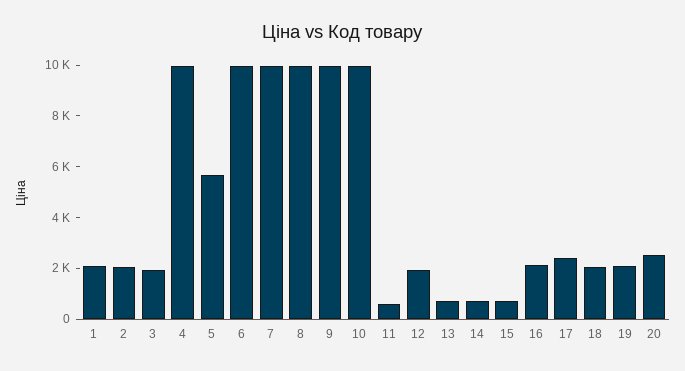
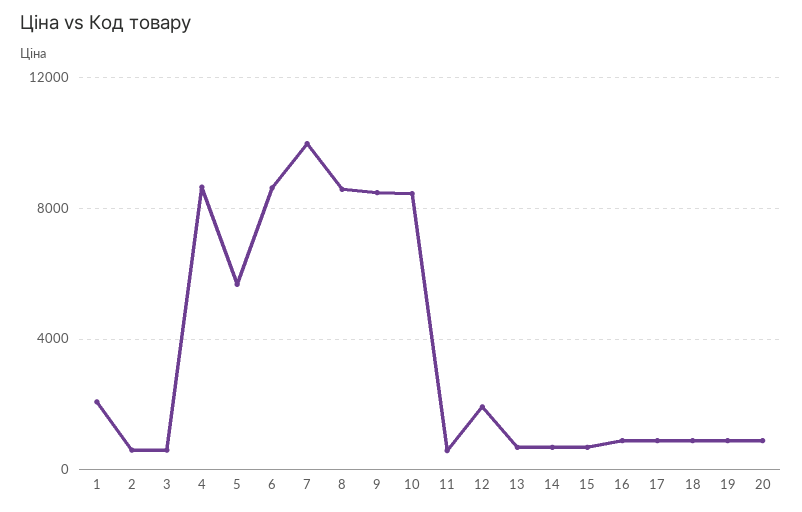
  {
    "1": 2000,
-   "2": 2000,
+   "2": 500,
-   "3": 2000,
+   "3": 500,
-   "4": 10000,
+   "4": 8500,
    "5": 5500,
-   "6": 10000,
+   "6": 8500,
    "7": 10000,
-   "8": 10000,
+   "8": 8500,
-   "9": 10000,
+   "9": 8500,
-   "10": 10000,
+   "10": 8500,
    "11": 500,
    "12": 2000,
    "13": 500,
    "14": 500,
    "15": 500,
-   "16": 2000,
+   "16": 1000,
-   "17": 2500,
+   "17": 1000,
-   "18": 2000,
+   "18": 1000,
-   "19": 2000,
+   "19": 1000,
-   "20": 2500
+   "20": 1000
  }

